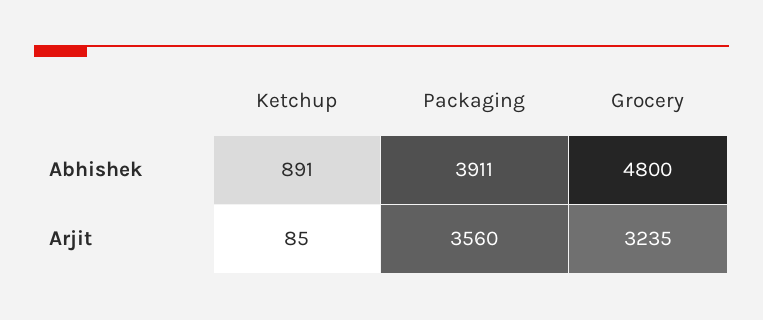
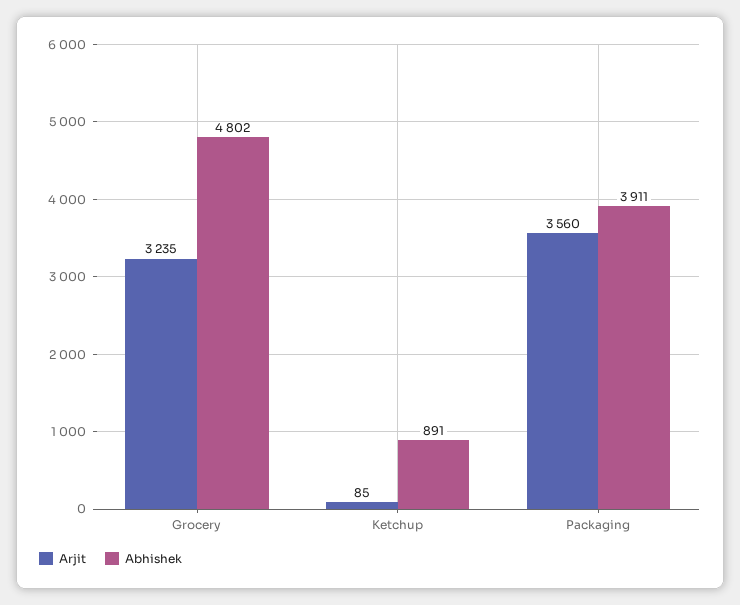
  {
    "Abhishek": {
      "Ketchup": 891,
      "Packaging": 3911,
-     "Grocery": 4800
+     "Grocery": 4802
    },
    "Arjit": {
      "Ketchup": 85,
      "Packaging": 3560,
      "Grocery": 3235
    }
  }

